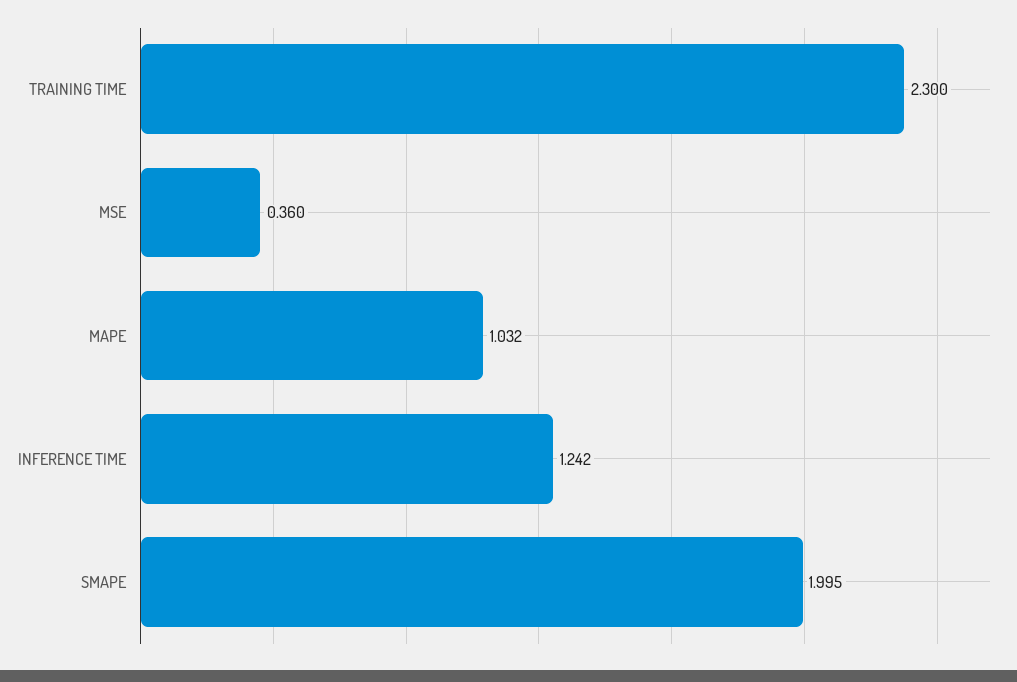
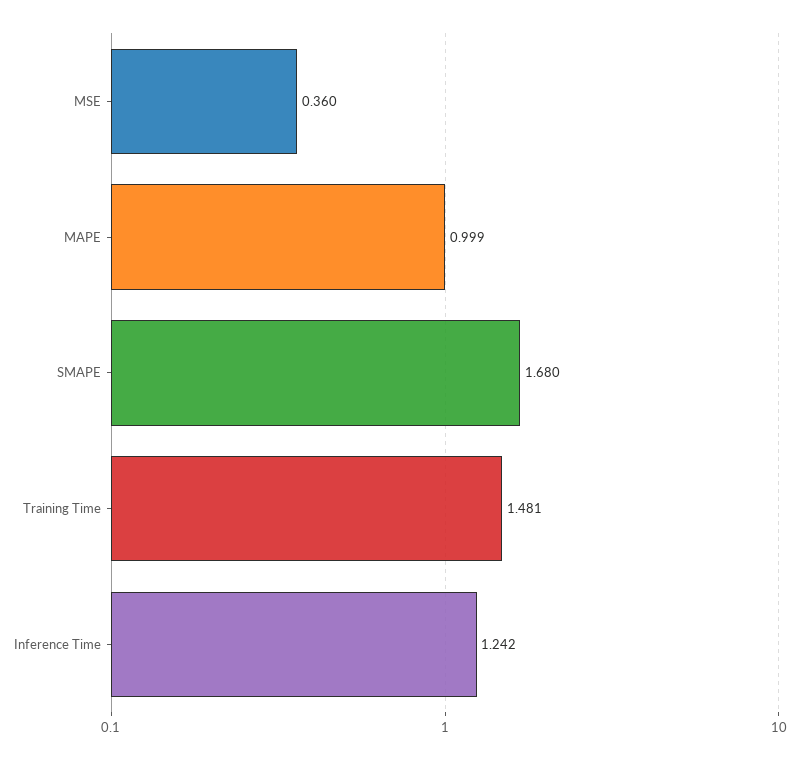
  {
-   "TRAINING TIME": 2.3,
+   "TRAINING TIME": 1.481,
    "MSE": 0.36,
-   "MAPE": 1.032,
+   "MAPE": 0.999,
    "INFERENCE TIME": 1.242,
-   "SMAPE": 1.995
+   "SMAPE": 1.68
  }

